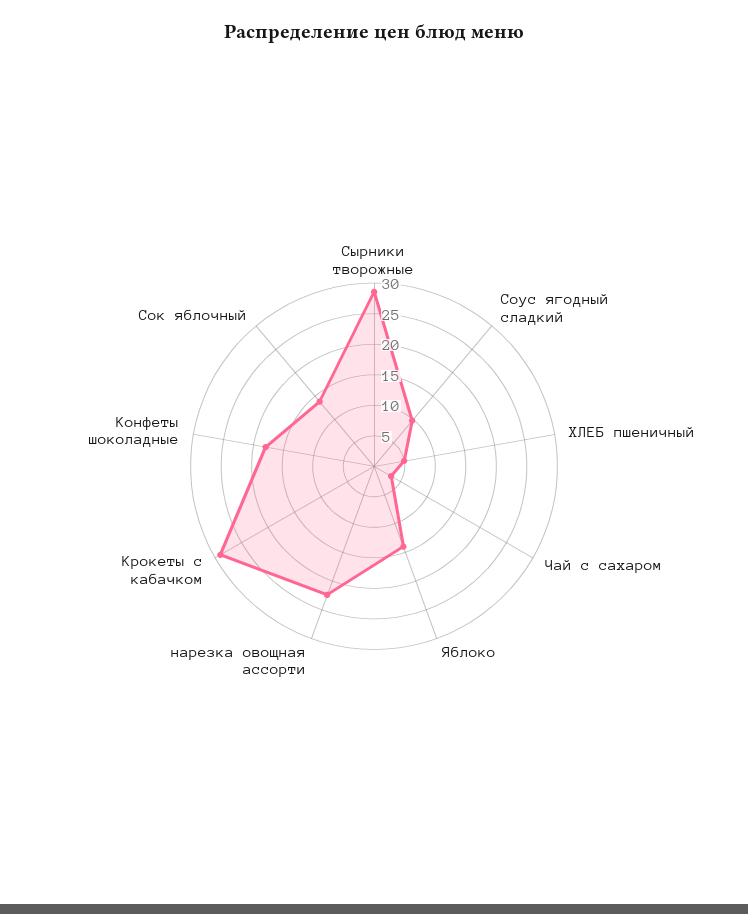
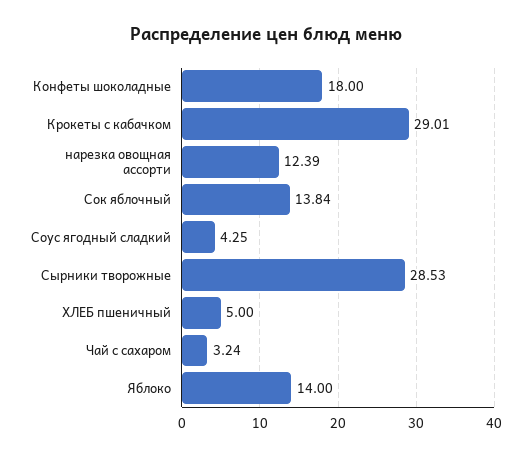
  {
    "Сырники творожные": 28.53,
-   "Соус ягодный сладкий": 10,
+   "Соус ягодный сладкий": 4.25,
    "ХЛЕБ пшеничный": 5,
    "Чай с сахаром": 3.24,
    "Яблоко": 14,
-   "нарезка овощная ассорти": 22.5,
+   "нарезка овощная ассорти": 12.39,
    "Крокеты с кабачком": 29.01,
    "Конфеты шоколадные": 18,
    "Сок яблочный": 13.84
  }

